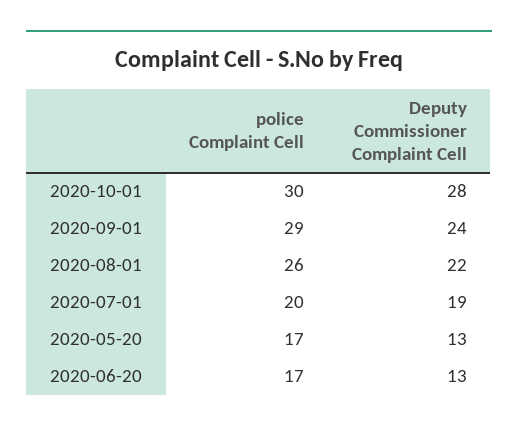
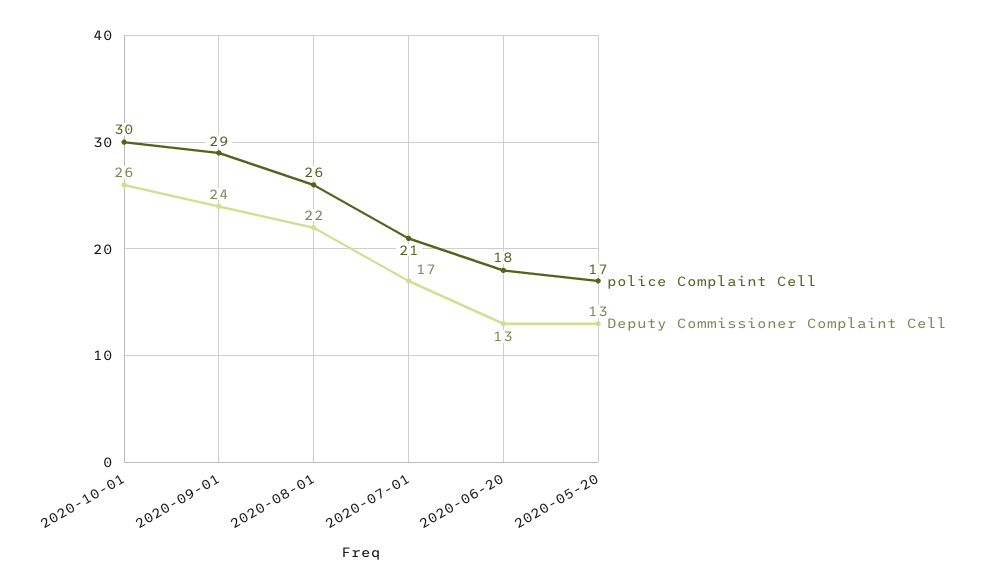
  {
    "police Complaint Cell": {
      "2020-10-01": 30,
      "2020-09-01": 29,
      "2020-08-01": 26,
-     "2020-07-01": 20,
+     "2020-07-01": 21,
      "2020-05-20": 17,
-     "2020-06-20": 17
+     "2020-06-20": 18
    },
    "Deputy Commissioner Complaint Cell": {
-     "2020-10-01": 28,
+     "2020-10-01": 26,
      "2020-09-01": 24,
      "2020-08-01": 22,
-     "2020-07-01": 19,
+     "2020-07-01": 17,
      "2020-05-20": 13,
      "2020-06-20": 13
    }
  }

